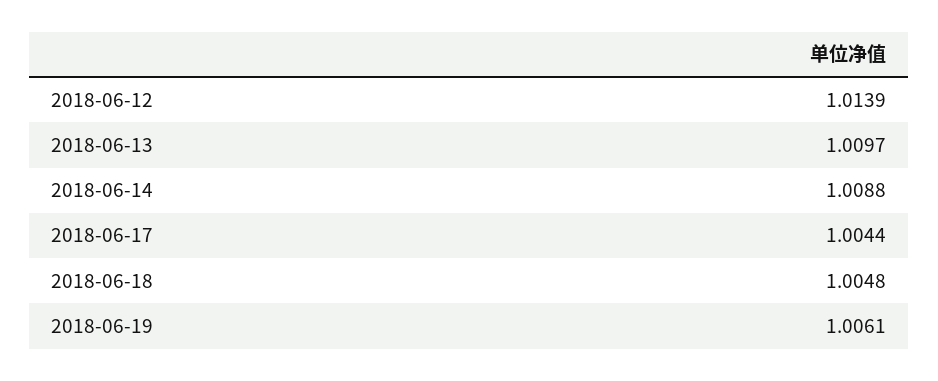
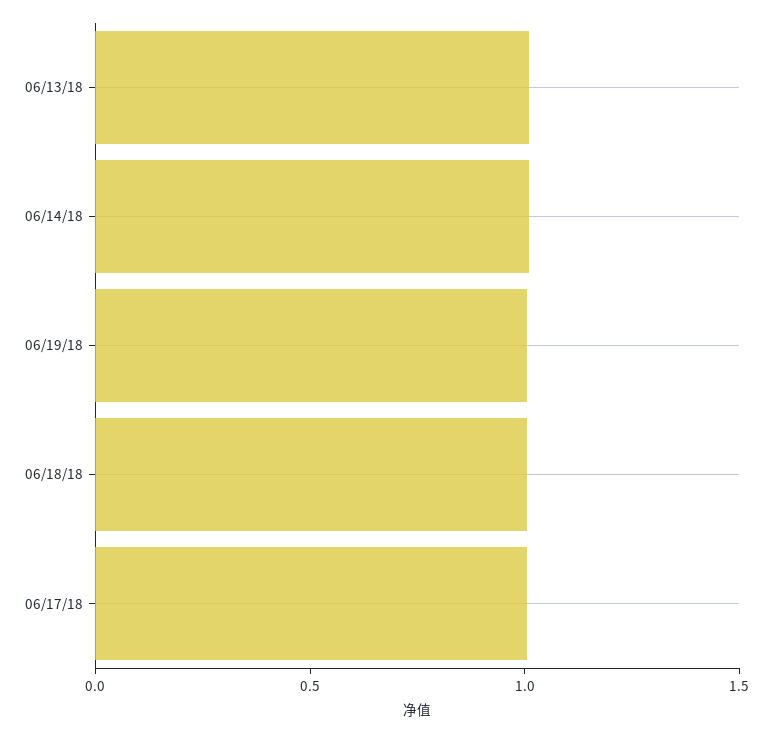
  {
-   "2018-06-12": 1.0139,
    "2018-06-13": 1.0097,
    "2018-06-14": 1.0088,
    "2018-06-17": 1.0044,
    "2018-06-18": 1.0048,
    "2018-06-19": 1.0061
  }

